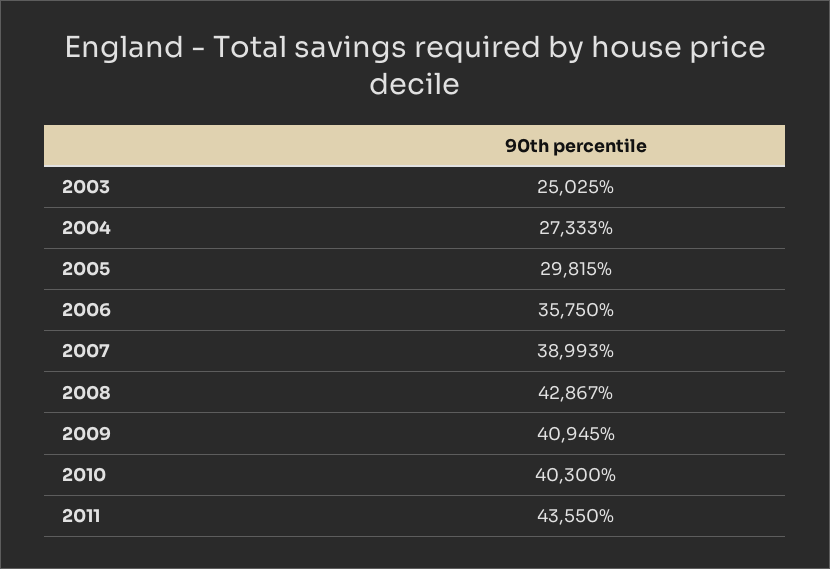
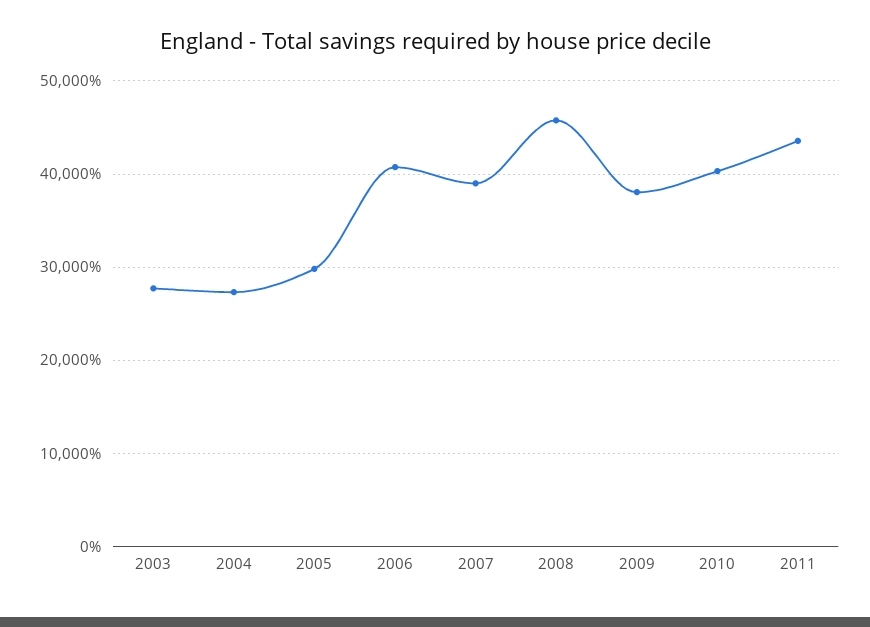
  {
-   "2003": 25025,
+   "2003": 28000,
    "2004": 27333,
    "2005": 29815,
-   "2006": 35750,
+   "2006": 41000,
    "2007": 38993,
-   "2008": 42867,
+   "2008": 46000,
-   "2009": 40945,
+   "2009": 38000,
    "2010": 40300,
    "2011": 43550
  }

